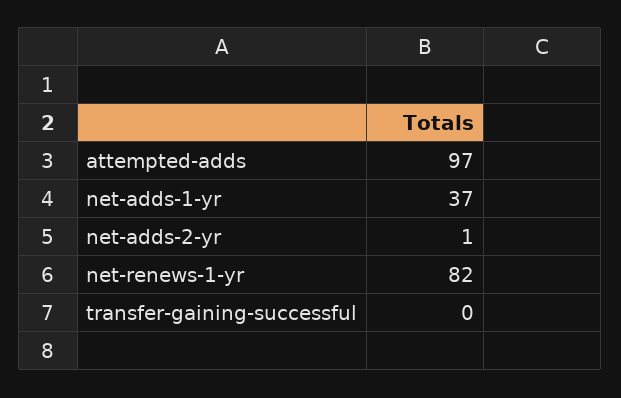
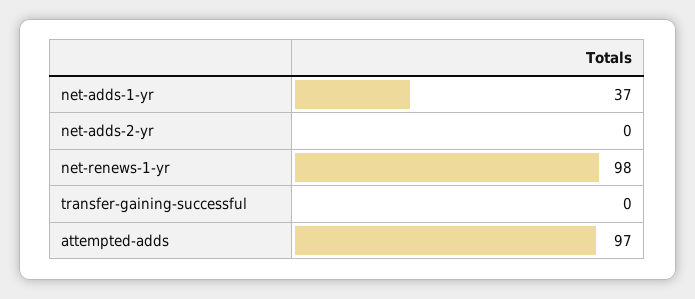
  {
    "attempted-adds": 97,
    "net-adds-1-yr": 37,
-   "net-adds-2-yr": 1,
+   "net-adds-2-yr": 0,
-   "net-renews-1-yr": 82,
+   "net-renews-1-yr": 98,
    "transfer-gaining-successful": 0
  }

